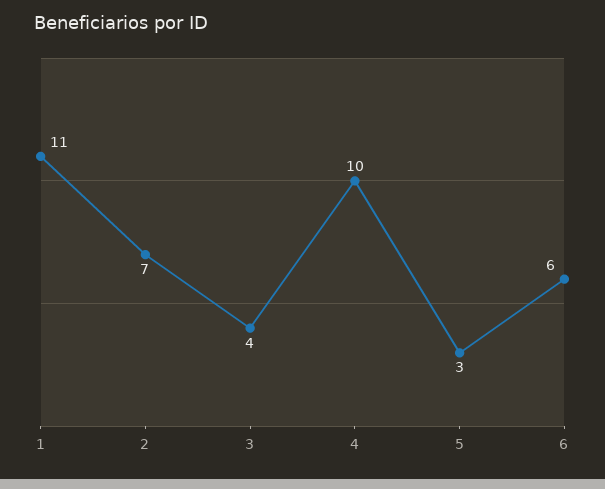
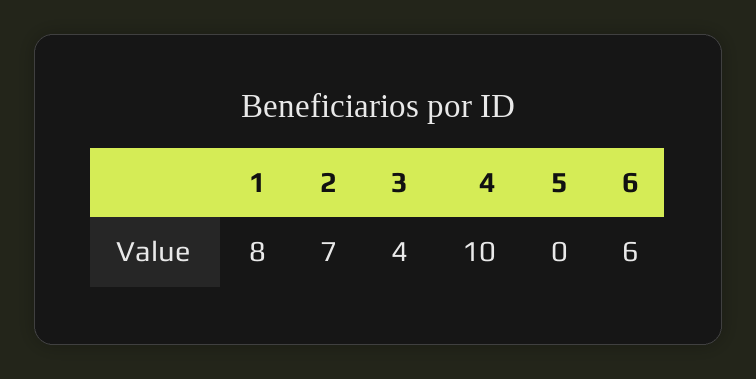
  {
-   "1": 11,
+   "1": 8,
    "2": 7,
    "3": 4,
    "4": 10,
-   "5": 3,
+   "5": 0,
    "6": 6
  }

